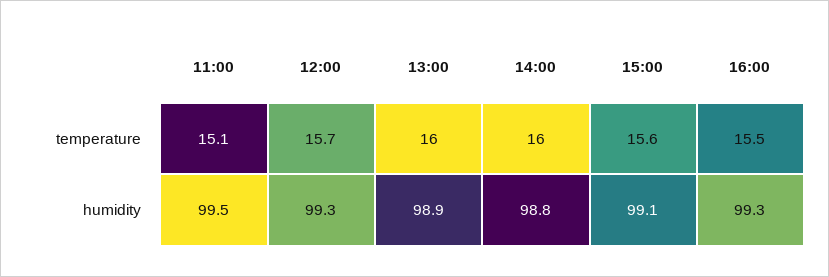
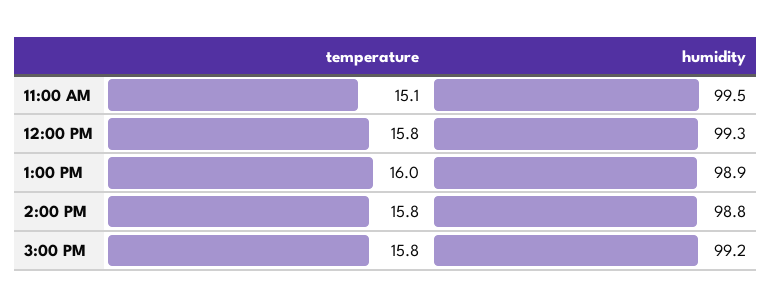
  {
    "11:00": {
      "temperature": 15.1,
      "humidity": 99.5
    },
    "12:00": {
-     "temperature": 15.7,
+     "temperature": 15.8,
      "humidity": 99.3
    },
    "13:00": {
      "temperature": 16,
      "humidity": 98.9
    },
    "14:00": {
-     "temperature": 16,
+     "temperature": 15.8,
      "humidity": 98.8
    },
    "15:00": {
-     "temperature": 15.6,
+     "temperature": 15.8,
-     "humidity": 99.1
+     "humidity": 99.2
-   },
+   }
-   "16:00": {
-     "temperature": 15.5,
-     "humidity": 99.3
-   }
  }

